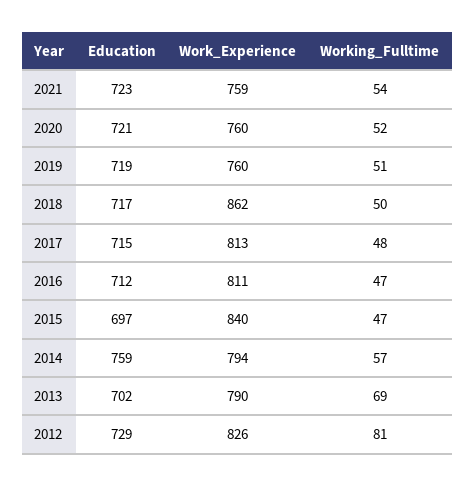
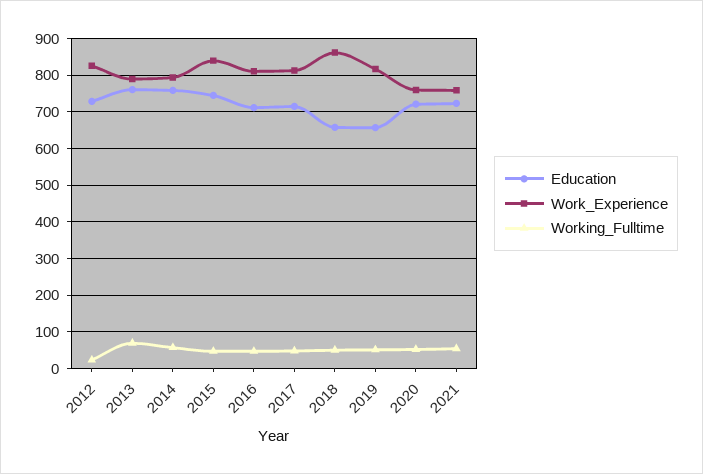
  {
    "Education": {
      "2021": 723,
      "2020": 721,
-     "2019": 719,
+     "2019": 660,
-     "2018": 717,
+     "2018": 660,
      "2017": 715,
      "2016": 712,
-     "2015": 697,
+     "2015": 740,
      "2014": 759,
-     "2013": 702,
+     "2013": 760,
      "2012": 729
    },
    "Work_Experience": {
      "2021": 759,
      "2020": 760,
-     "2019": 760,
+     "2019": 820,
      "2018": 862,
      "2017": 813,
      "2016": 811,
      "2015": 840,
      "2014": 794,
      "2013": 790,
      "2012": 826
    },
    "Working_Fulltime": {
      "2021": 54,
      "2020": 52,
      "2019": 51,
      "2018": 50,
      "2017": 48,
      "2016": 47,
      "2015": 47,
      "2014": 57,
      "2013": 69,
-     "2012": 81
+     "2012": 20
    }
  }

